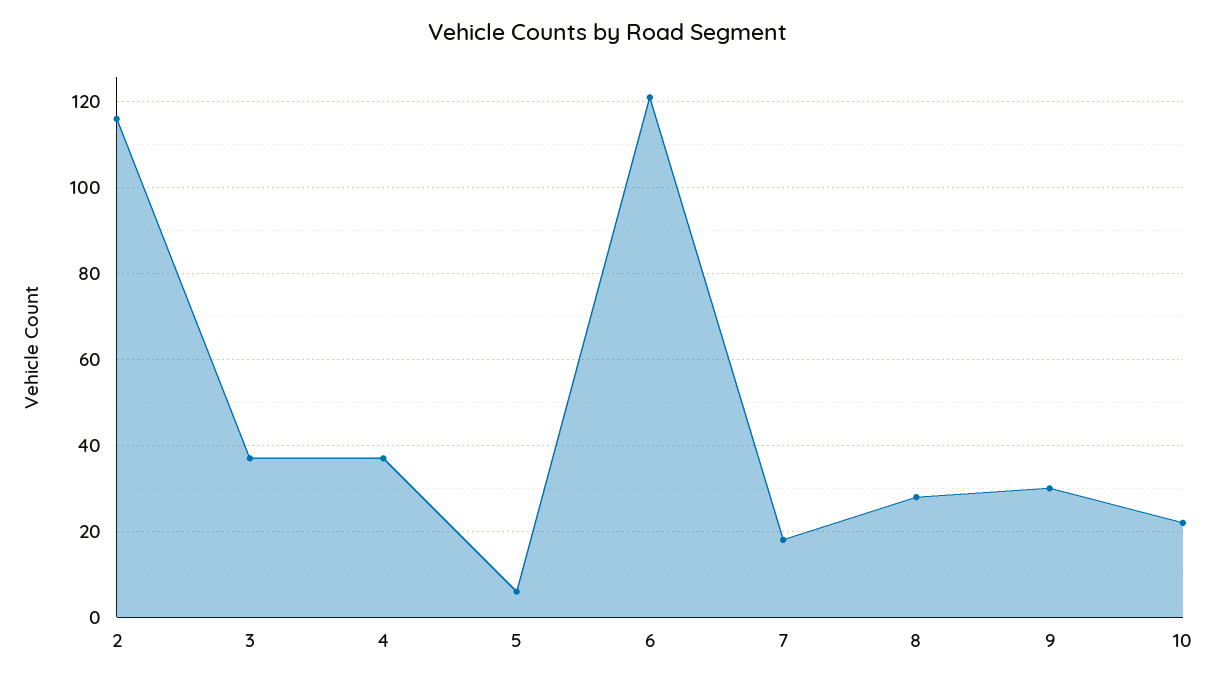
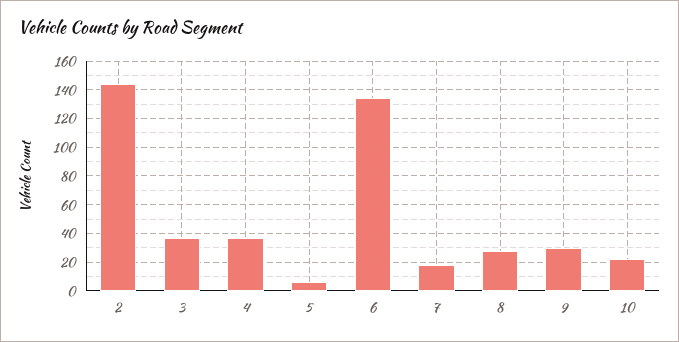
  {
-   "2": 115,
+   "2": 145,
    "3": 35,
    "4": 35,
    "5": 5,
-   "6": 120,
+   "6": 135,
    "7": 20,
    "8": 30,
    "9": 30,
    "10": 20
  }

